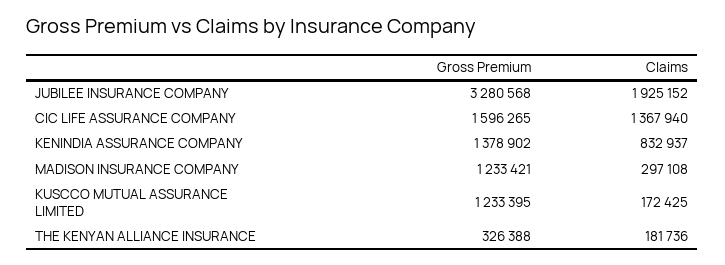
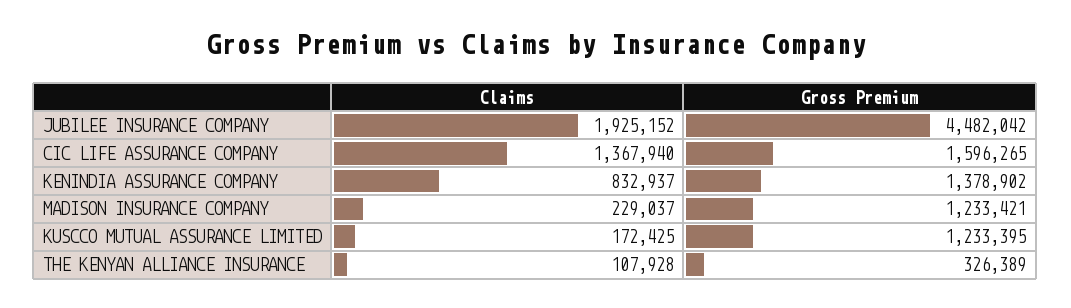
  {
    "Gross Premium": {
-     "JUBILEE INSURANCE COMPANY": 3280568,
+     "JUBILEE INSURANCE COMPANY": 4482042,
      "CIC LIFE ASSURANCE COMPANY": 1596265,
      "KENINDIA ASSURANCE COMPANY": 1378902,
      "MADISON INSURANCE COMPANY": 1233421,
      "KUSCCO MUTUAL ASSURANCE LIMITED": 1233395,
-     "THE KENYAN ALLIANCE INSURANCE": 326388
+     "THE KENYAN ALLIANCE INSURANCE": 326389
    },
    "Claims": {
      "JUBILEE INSURANCE COMPANY": 1925152,
      "CIC LIFE ASSURANCE COMPANY": 1367940,
      "KENINDIA ASSURANCE COMPANY": 832937,
-     "MADISON INSURANCE COMPANY": 297108,
+     "MADISON INSURANCE COMPANY": 229037,
      "KUSCCO MUTUAL ASSURANCE LIMITED": 172425,
-     "THE KENYAN ALLIANCE INSURANCE": 181736
+     "THE KENYAN ALLIANCE INSURANCE": 107928
    }
  }

